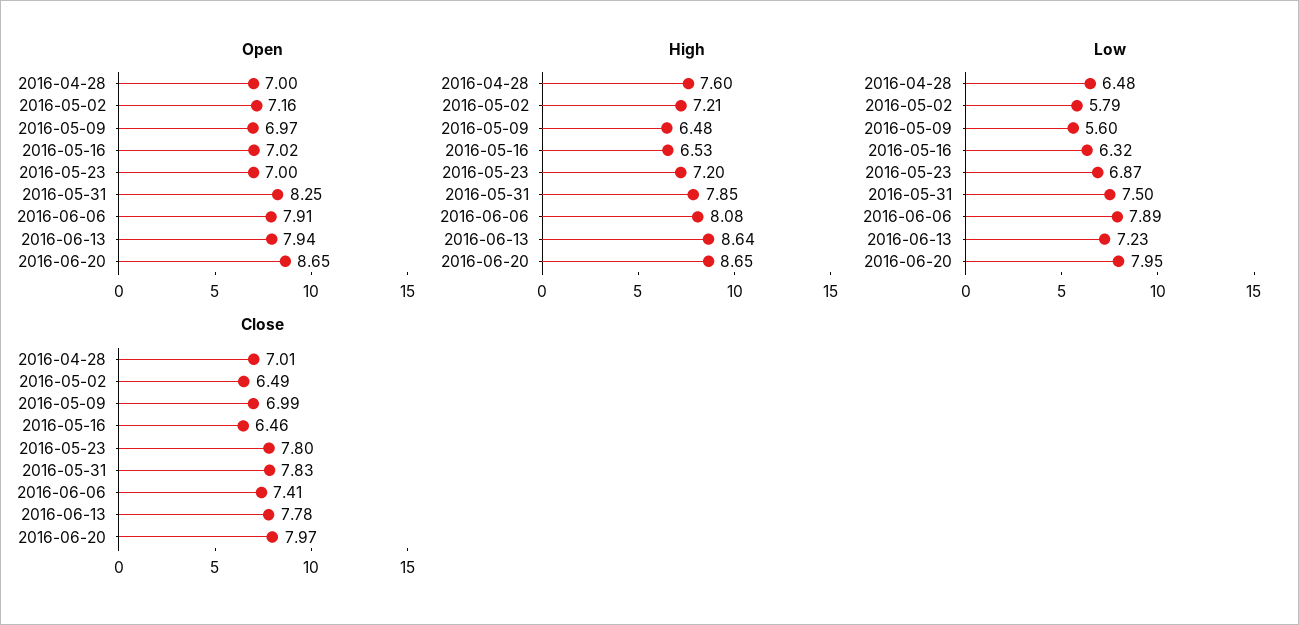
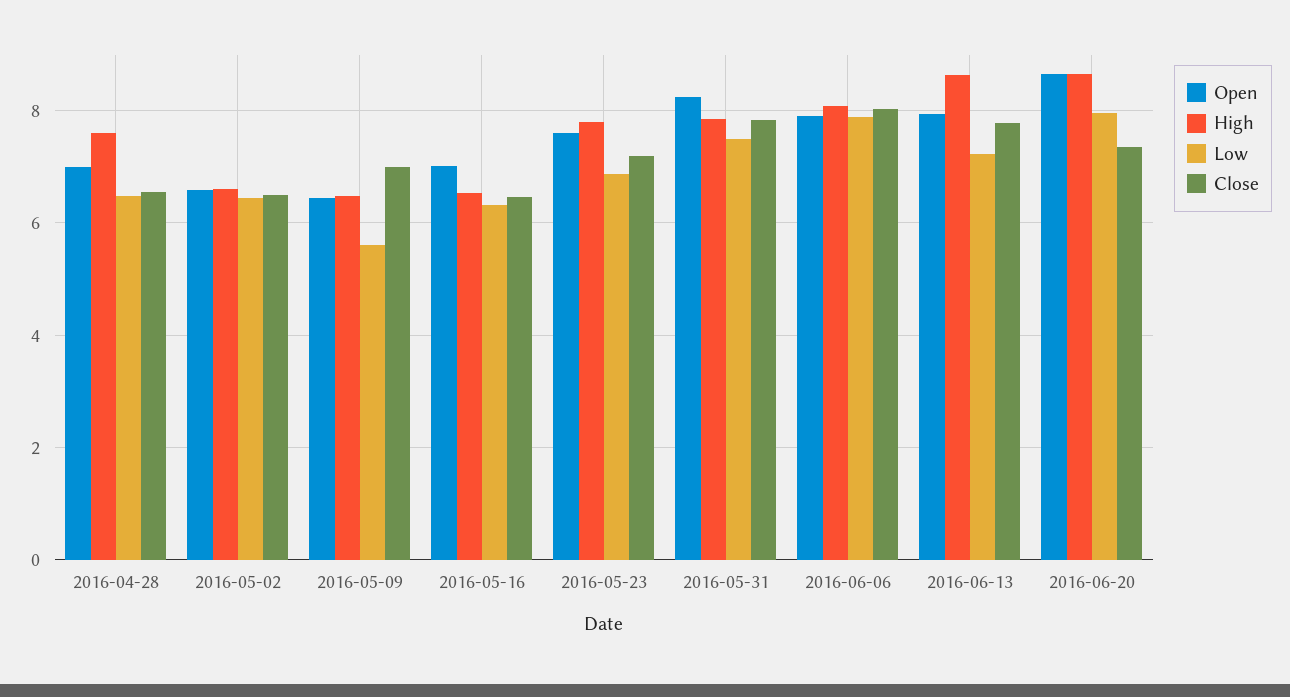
  {
    "Open": {
      "2016-04-28": 7,
-     "2016-05-02": 7.16,
+     "2016-05-02": 6.6,
-     "2016-05-09": 6.97,
+     "2016-05-09": 6.4,
      "2016-05-16": 7.02,
-     "2016-05-23": 7,
+     "2016-05-23": 7.6,
      "2016-05-31": 8.25,
      "2016-06-06": 7.91,
      "2016-06-13": 7.94,
      "2016-06-20": 8.65
    },
    "High": {
      "2016-04-28": 7.6,
-     "2016-05-02": 7.21,
+     "2016-05-02": 6.6,
      "2016-05-09": 6.48,
      "2016-05-16": 6.53,
-     "2016-05-23": 7.2,
+     "2016-05-23": 7.8,
      "2016-05-31": 7.85,
      "2016-06-06": 8.08,
      "2016-06-13": 8.64,
      "2016-06-20": 8.65
    },
    "Low": {
      "2016-04-28": 6.48,
-     "2016-05-02": 5.79,
+     "2016-05-02": 6.4,
      "2016-05-09": 5.6,
      "2016-05-16": 6.32,
      "2016-05-23": 6.87,
      "2016-05-31": 7.5,
      "2016-06-06": 7.89,
      "2016-06-13": 7.23,
      "2016-06-20": 7.95
    },
    "Close": {
-     "2016-04-28": 7.01,
+     "2016-04-28": 6.6,
      "2016-05-02": 6.49,
      "2016-05-09": 6.99,
      "2016-05-16": 6.46,
-     "2016-05-23": 7.8,
+     "2016-05-23": 7.2,
      "2016-05-31": 7.83,
-     "2016-06-06": 7.41,
+     "2016-06-06": 8,
      "2016-06-13": 7.78,
-     "2016-06-20": 7.97
+     "2016-06-20": 7.4
    }
  }

